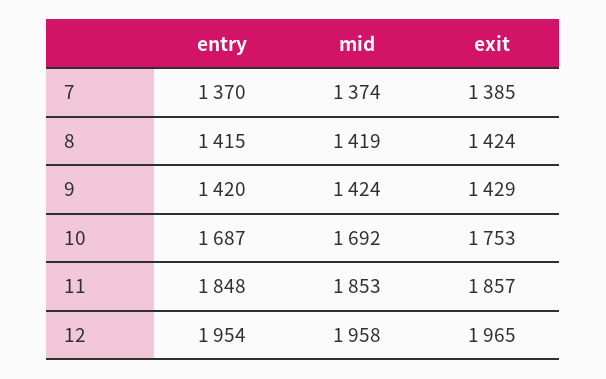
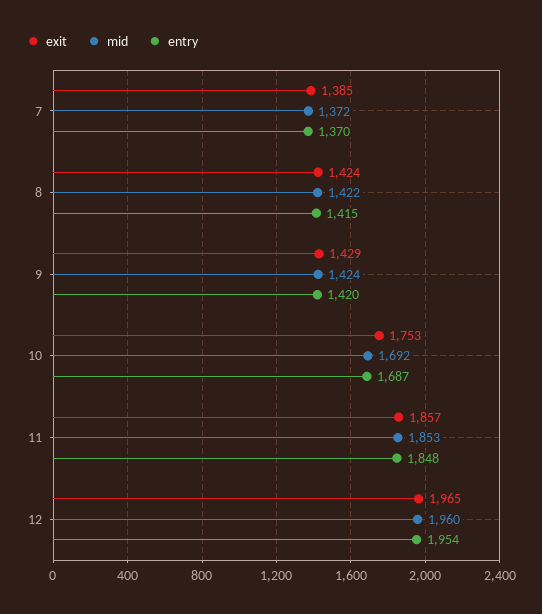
  {
    "entry": {
      "7": 1370,
      "8": 1415,
      "9": 1420,
      "10": 1687,
      "11": 1848,
      "12": 1954
    },
    "mid": {
-     "7": 1374,
+     "7": 1372,
-     "8": 1419,
+     "8": 1422,
      "9": 1424,
      "10": 1692,
      "11": 1853,
-     "12": 1958
+     "12": 1960
    },
    "exit": {
      "7": 1385,
      "8": 1424,
      "9": 1429,
      "10": 1753,
      "11": 1857,
      "12": 1965
    }
  }

